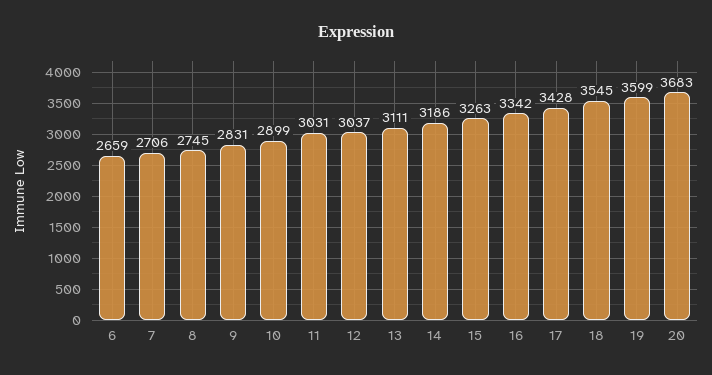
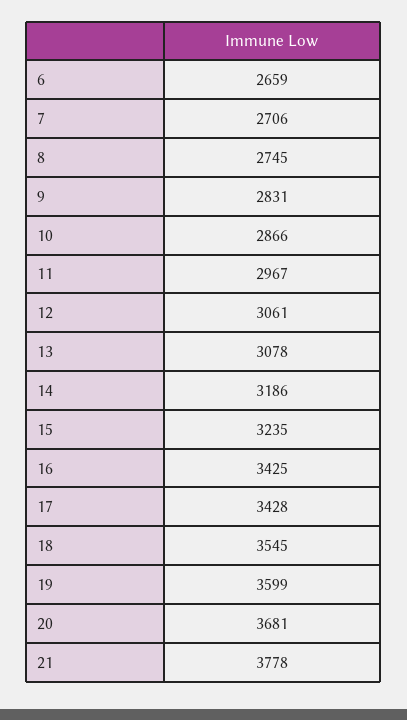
  {
    "6": 2659,
    "7": 2706,
    "8": 2745,
    "9": 2831,
-   "10": 2899,
+   "10": 2866,
-   "11": 3031,
+   "11": 2967,
-   "12": 3037,
+   "12": 3061,
-   "13": 3111,
+   "13": 3078,
    "14": 3186,
-   "15": 3263,
+   "15": 3235,
-   "16": 3342,
+   "16": 3425,
    "17": 3428,
    "18": 3545,
    "19": 3599,
-   "20": 3683
+   "20": 3681,
+   "21": 3778
  }

